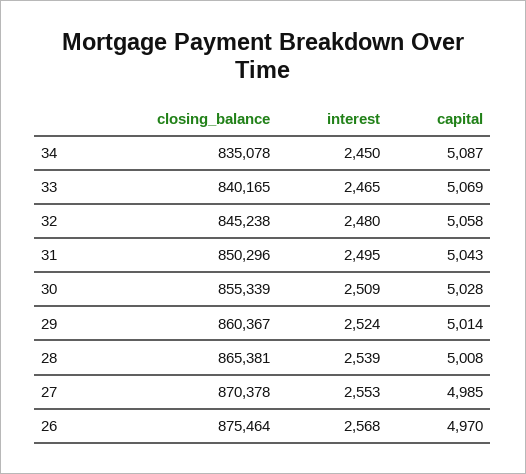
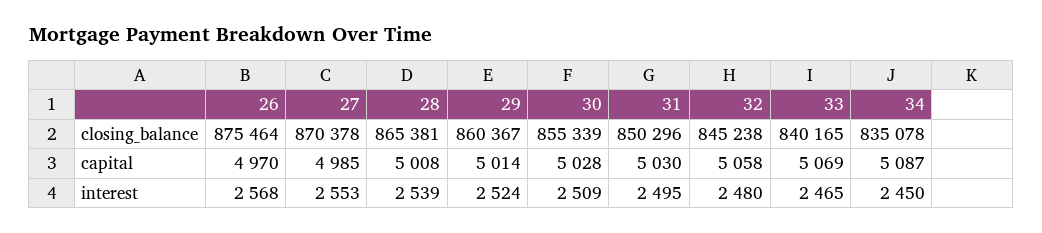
  {
    "closing_balance": {
      "34": 835078,
      "33": 840165,
      "32": 845238,
      "31": 850296,
      "30": 855339,
      "29": 860367,
      "28": 865381,
      "27": 870378,
      "26": 875464
    },
    "interest": {
      "34": 2450,
      "33": 2465,
      "32": 2480,
      "31": 2495,
      "30": 2509,
      "29": 2524,
      "28": 2539,
      "27": 2553,
      "26": 2568
    },
    "capital": {
      "34": 5087,
      "33": 5069,
      "32": 5058,
-     "31": 5043,
+     "31": 5030,
      "30": 5028,
      "29": 5014,
      "28": 5008,
      "27": 4985,
      "26": 4970
    }
  }

